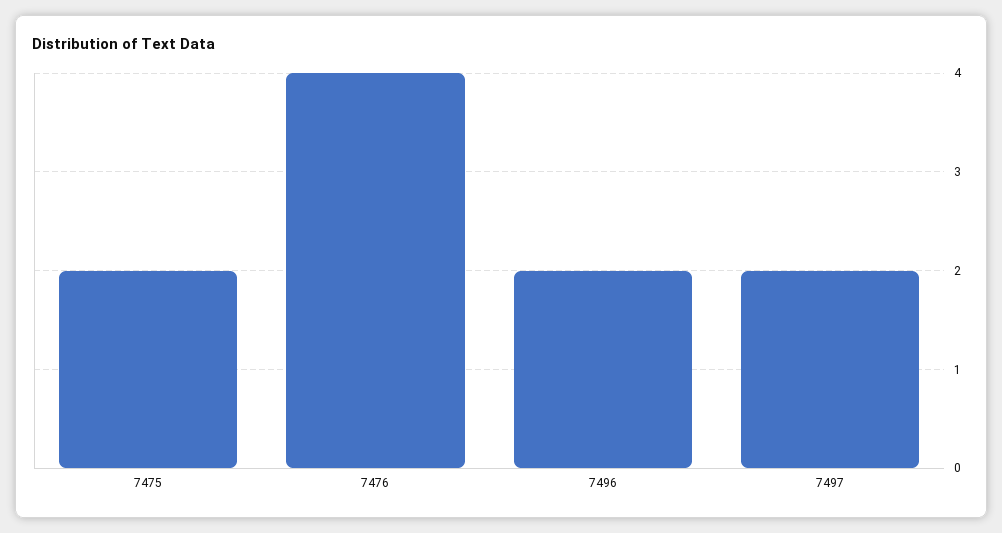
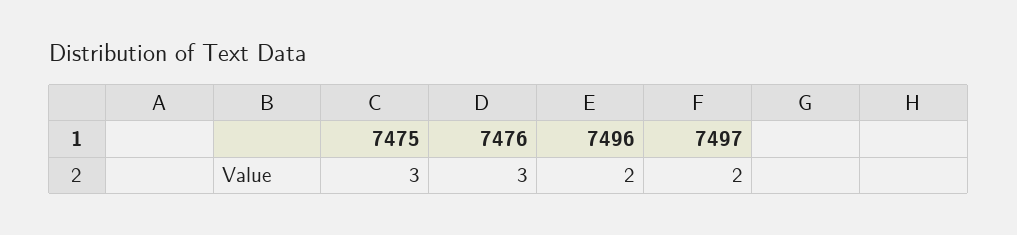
  {
-   "7475": 2,
+   "7475": 3,
-   "7476": 4,
+   "7476": 3,
    "7496": 2,
    "7497": 2
  }

